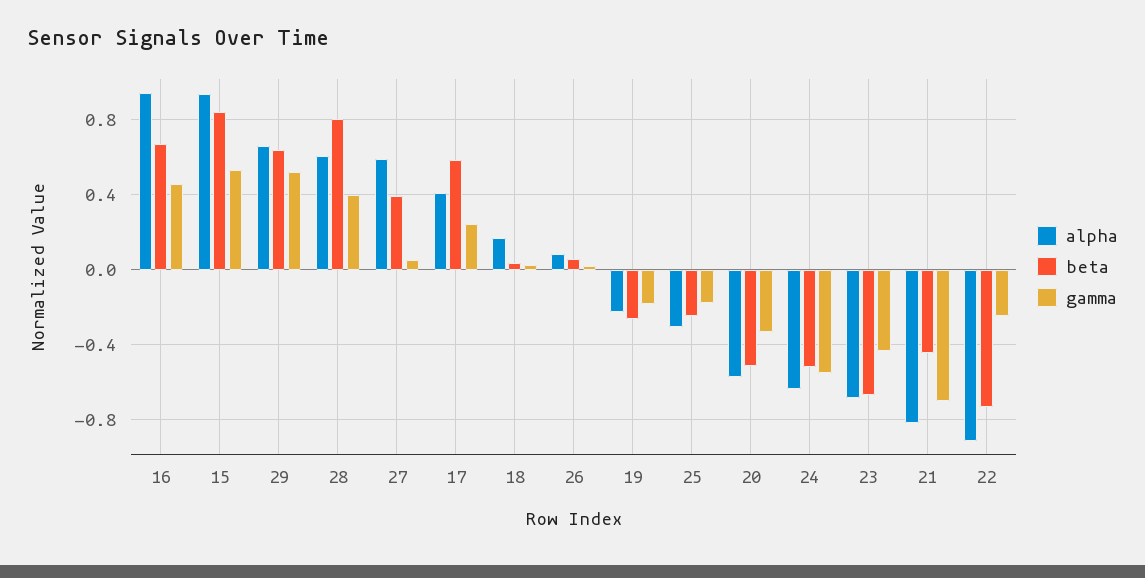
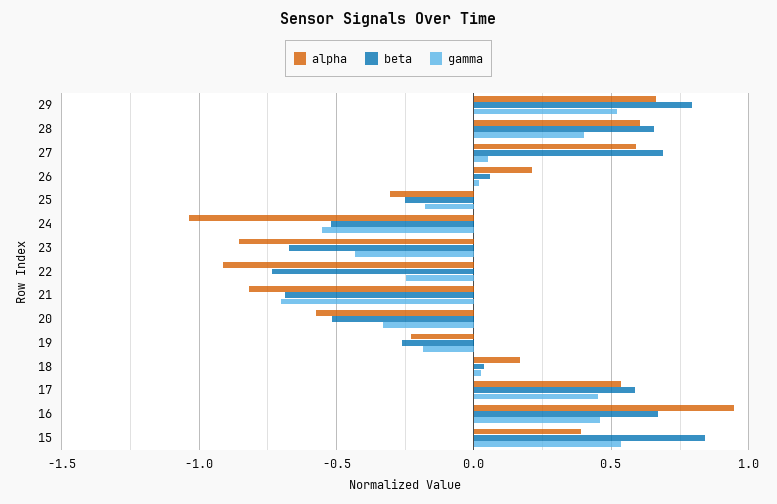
  {
    "alpha": {
      "16": 0.95,
-     "15": 0.95,
+     "15": 0.4,
      "29": 0.65,
      "28": 0.6,
      "27": 0.6,
-     "17": 0.4,
+     "17": 0.55,
      "18": 0.15,
-     "26": 0.1,
+     "26": 0.2,
      "19": -0.25,
      "25": -0.3,
      "20": -0.6,
-     "24": -0.65,
+     "24": -1.05,
-     "23": -0.7,
+     "23": -0.85,
      "21": -0.8,
      "22": -0.9
    },
    "beta": {
      "16": 0.65,
      "15": 0.85,
-     "29": 0.65,
+     "29": 0.8,
-     "28": 0.8,
+     "28": 0.65,
-     "27": 0.4,
+     "27": 0.7,
      "17": 0.6,
      "18": 0.05,
      "26": 0.05,
      "19": -0.25,
      "25": -0.25,
      "20": -0.5,
      "24": -0.5,
      "23": -0.65,
-     "21": -0.45,
+     "21": -0.7,
      "22": -0.75
    },
    "gamma": {
      "16": 0.45,
      "15": 0.55,
      "29": 0.5,
      "28": 0.4,
      "27": 0.05,
-     "17": 0.25,
+     "17": 0.45,
      "18": 0,
      "26": 0,
      "19": -0.2,
      "25": -0.2,
      "20": -0.35,
      "24": -0.55,
      "23": -0.45,
      "21": -0.7,
      "22": -0.25
    }
  }

